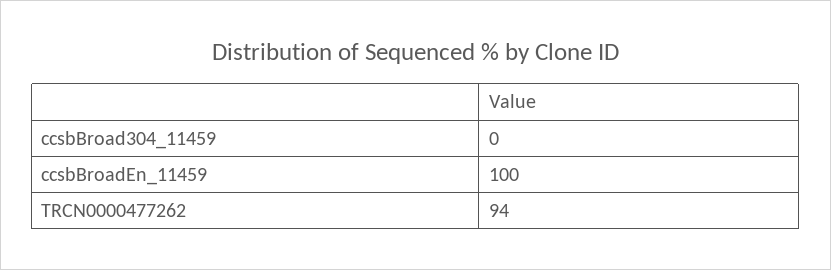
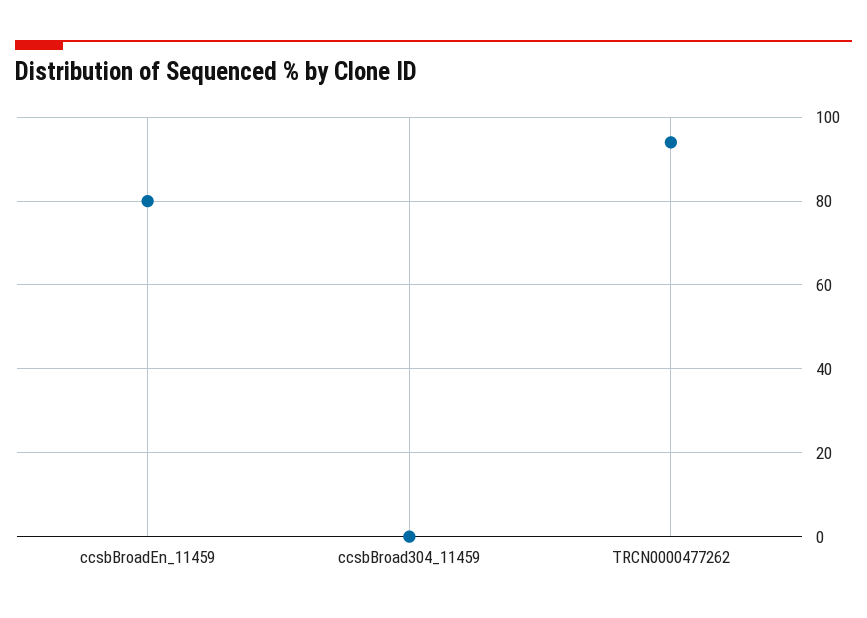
  {
    "ccsbBroad304_11459": 0,
-   "ccsbBroadEn_11459": 100,
+   "ccsbBroadEn_11459": 80,
    "TRCN0000477262": 94
  }

